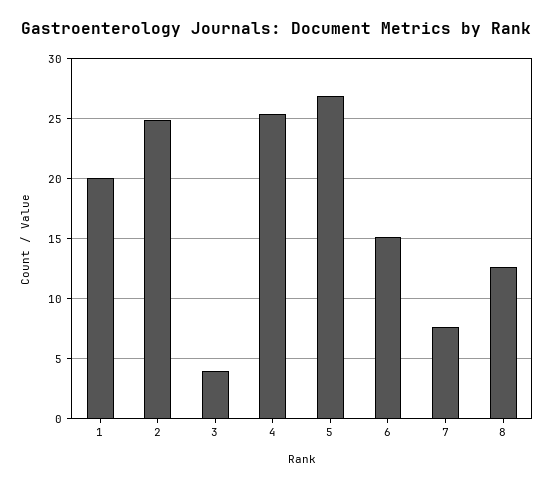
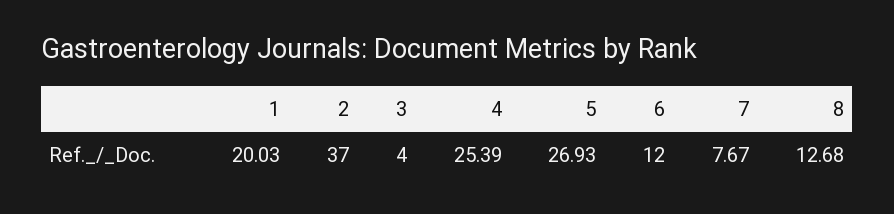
  {
    "1": 20.03,
-   "2": 25,
+   "2": 37,
    "3": 4,
    "4": 25.39,
    "5": 26.93,
-   "6": 15,
+   "6": 12,
    "7": 7.67,
    "8": 12.68
  }

